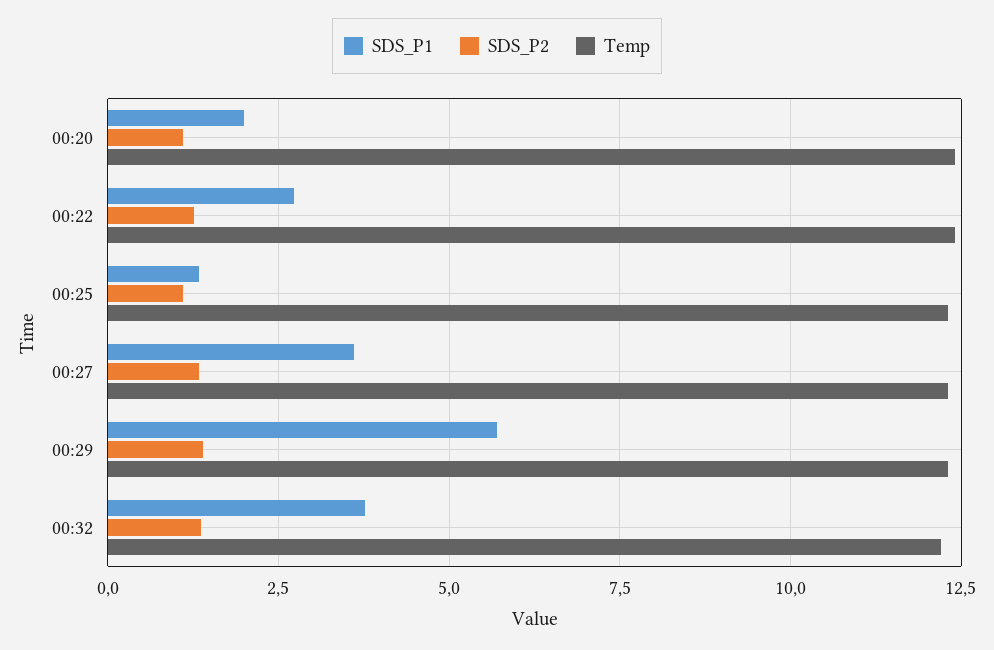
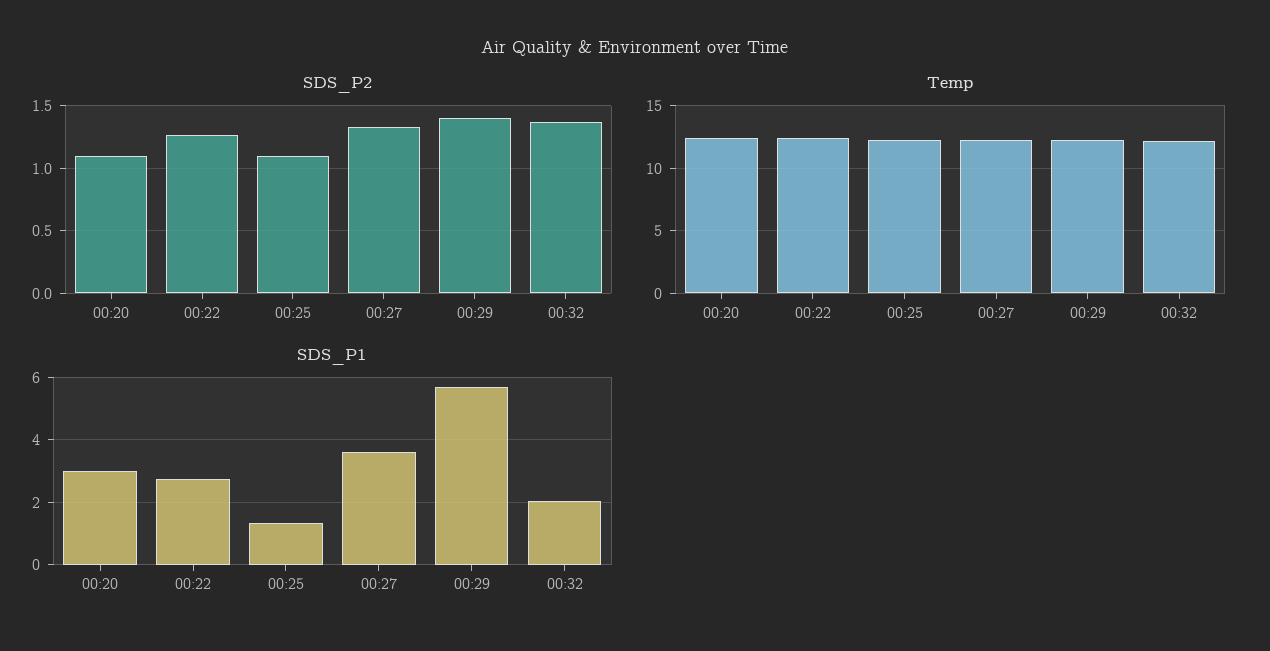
  {
    "SDS_P1": {
-     "00:20": 2,
+     "00:20": 3,
      "00:22": 2.8,
      "00:25": 1.4,
      "00:27": 3.6,
      "00:29": 5.8,
-     "00:32": 3.75
+     "00:32": 2
    },
    "SDS_P2": {
      "00:20": 1.1,
      "00:22": 1.25,
      "00:25": 1.1,
      "00:27": 1.35,
      "00:29": 1.4,
      "00:32": 1.35
    },
    "Temp": {
      "00:20": 12.5,
      "00:22": 12.5,
      "00:25": 12.25,
      "00:27": 12.25,
      "00:29": 12.25,
      "00:32": 12.25
    }
  }

